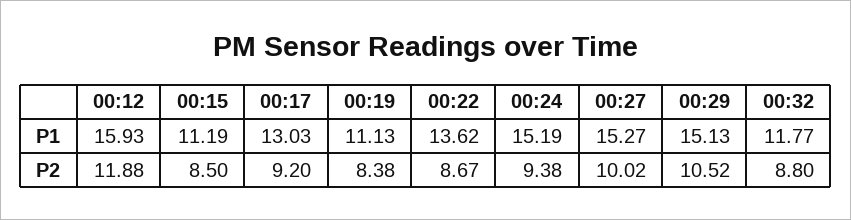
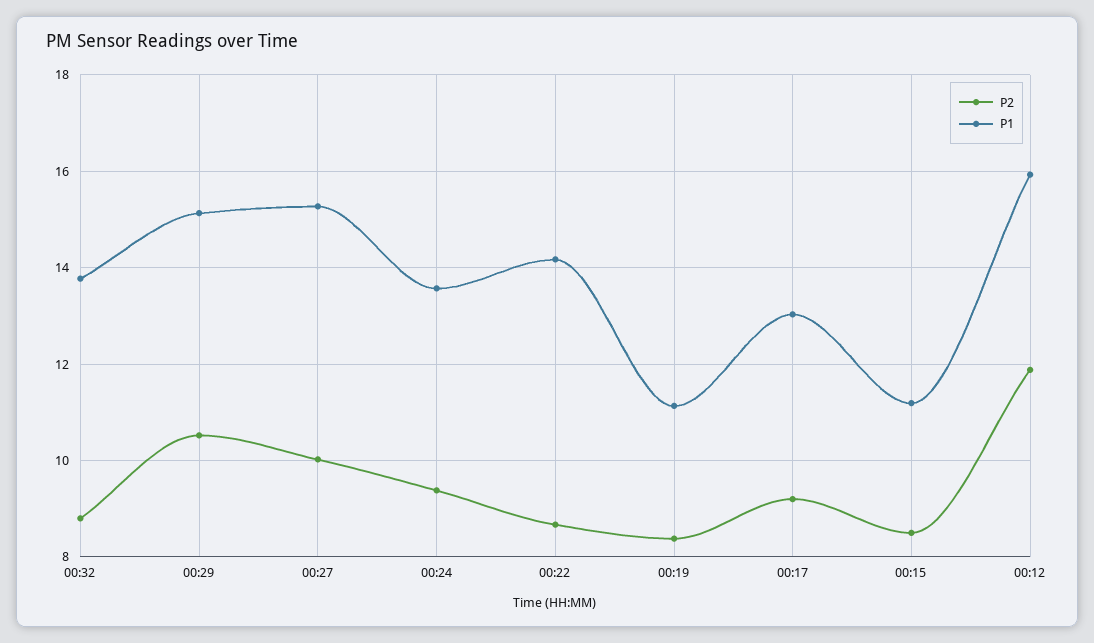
  {
    "P1": {
      "00:12": 15.93,
      "00:15": 11.19,
      "00:17": 13.03,
      "00:19": 11.13,
-     "00:22": 13.62,
+     "00:22": 14.2,
-     "00:24": 15.19,
+     "00:24": 13.6,
      "00:27": 15.27,
      "00:29": 15.13,
-     "00:32": 11.77
+     "00:32": 13.8
    },
    "P2": {
      "00:12": 11.88,
      "00:15": 8.5,
      "00:17": 9.2,
      "00:19": 8.38,
      "00:22": 8.67,
      "00:24": 9.38,
      "00:27": 10.02,
      "00:29": 10.52,
      "00:32": 8.8
    }
  }

